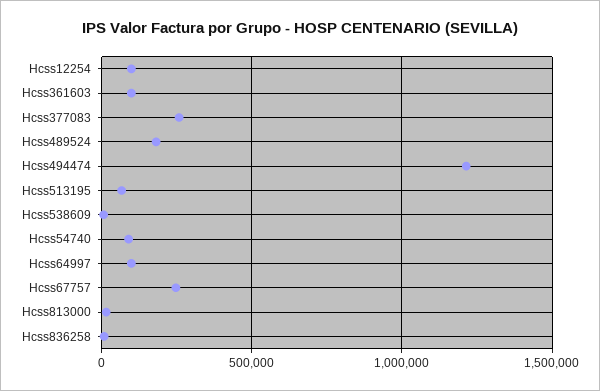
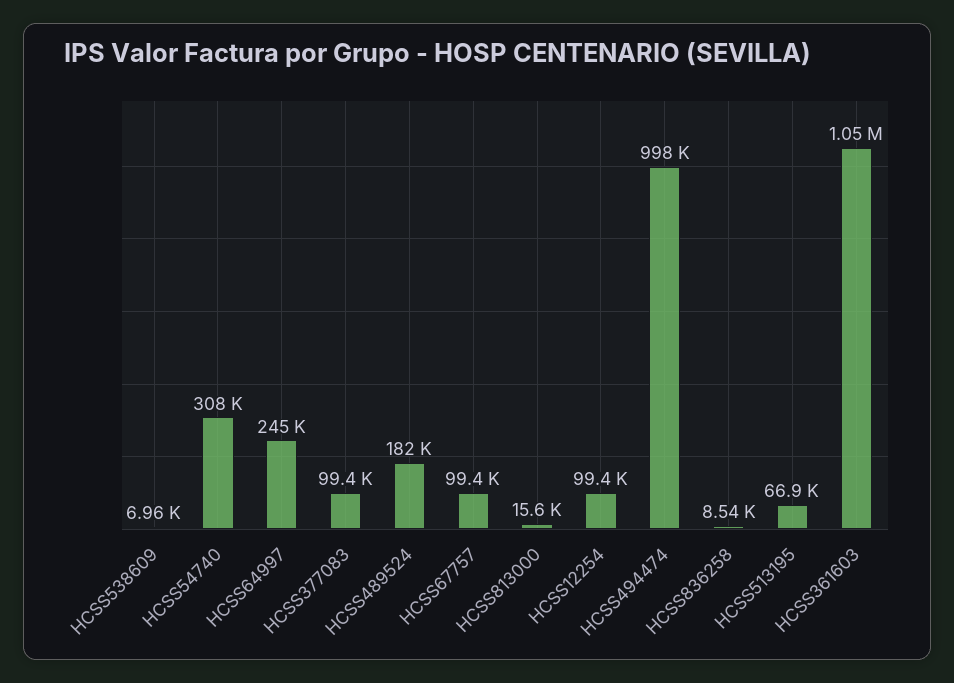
  {
    "Hcss12254": 99400,
-   "Hcss361603": 100000,
+   "Hcss361603": 1050000,
-   "Hcss377083": 250000,
+   "Hcss377083": 99400,
    "Hcss489524": 182000,
-   "Hcss494474": 1200000,
+   "Hcss494474": 998000,
    "Hcss513195": 66900,
    "Hcss538609": 6960,
-   "Hcss54740": 100000,
+   "Hcss54740": 308000,
-   "Hcss64997": 100000,
+   "Hcss64997": 245000,
-   "Hcss67757": 250000,
+   "Hcss67757": 99400,
    "Hcss813000": 15600,
    "Hcss836258": 8540
  }

